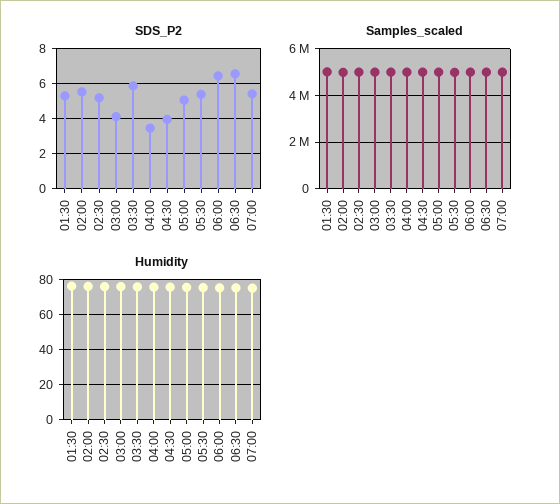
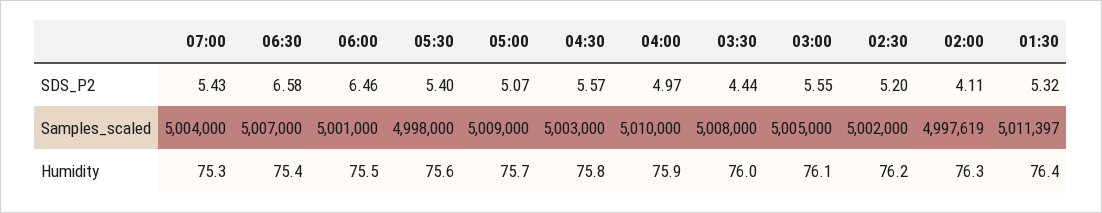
  {
    "SDS_P2": {
      "01:30": 5.32,
-     "02:00": 5.5,
+     "02:00": 4.11,
      "02:30": 5.2,
-     "03:00": 4,
+     "03:00": 5.55,
-     "03:30": 6,
+     "03:30": 4.44,
-     "04:00": 3.5,
+     "04:00": 4.97,
-     "04:30": 4,
+     "04:30": 5.57,
      "05:00": 5.07,
      "05:30": 5.4,
      "06:00": 6.46,
      "06:30": 6.58,
      "07:00": 5.43
    },
    "Samples_scaled": {
      "01:30": 5011397,
      "02:00": 4997619,
      "02:30": 5002000,
      "03:00": 5005000,
      "03:30": 5008000,
      "04:00": 5010000,
      "04:30": 5003000,
      "05:00": 5009000,
      "05:30": 4998000,
      "06:00": 5001000,
      "06:30": 5007000,
      "07:00": 5004000
    },
    "Humidity": {
      "01:30": 76.4,
      "02:00": 76.3,
      "02:30": 76.2,
      "03:00": 76.1,
      "03:30": 76,
      "04:00": 75.9,
      "04:30": 75.8,
      "05:00": 75.7,
      "05:30": 75.6,
      "06:00": 75.5,
      "06:30": 75.4,
      "07:00": 75.3
    }
  }

